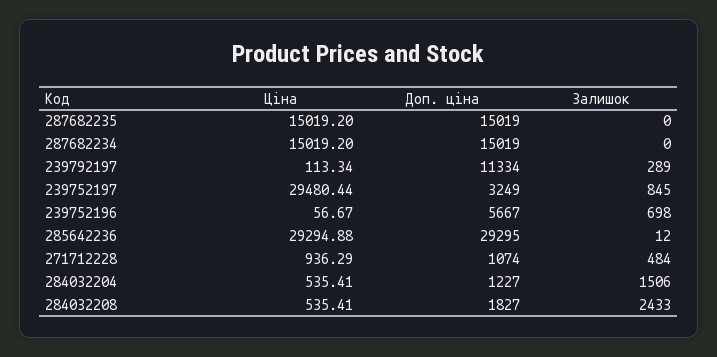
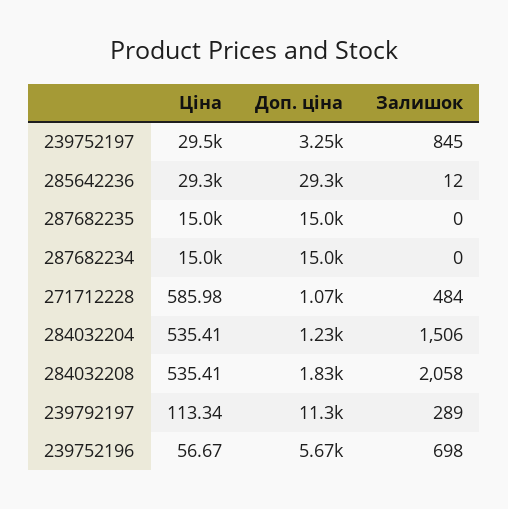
  {
    "Ціна": {
      "287682235": 15019.2,
      "287682234": 15019.2,
      "239792197": 113.34,
      "239752197": 29480.44,
      "239752196": 56.67,
      "285642236": 29294.88,
-     "271712228": 936.29,
+     "271712228": 585.98,
      "284032204": 535.41,
      "284032208": 535.41
    },
    "Доп. ціна": {
      "287682235": 15019,
      "287682234": 15019,
      "239792197": 11334,
      "239752197": 3249,
      "239752196": 5667,
      "285642236": 29295,
      "271712228": 1074,
      "284032204": 1227,
      "284032208": 1827
    },
    "Залишок": {
      "287682235": 0,
      "287682234": 0,
      "239792197": 289,
      "239752197": 845,
      "239752196": 698,
      "285642236": 12,
      "271712228": 484,
      "284032204": 1506,
-     "284032208": 2433
+     "284032208": 2058
    }
  }

